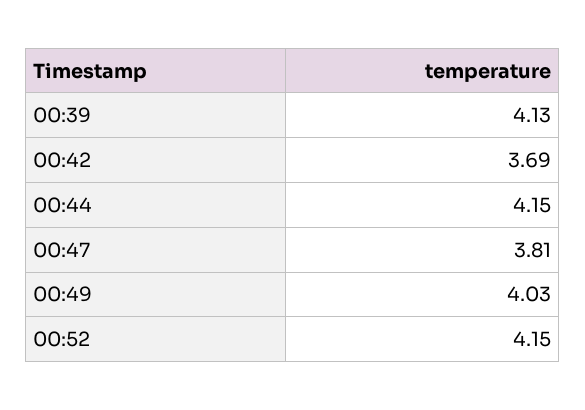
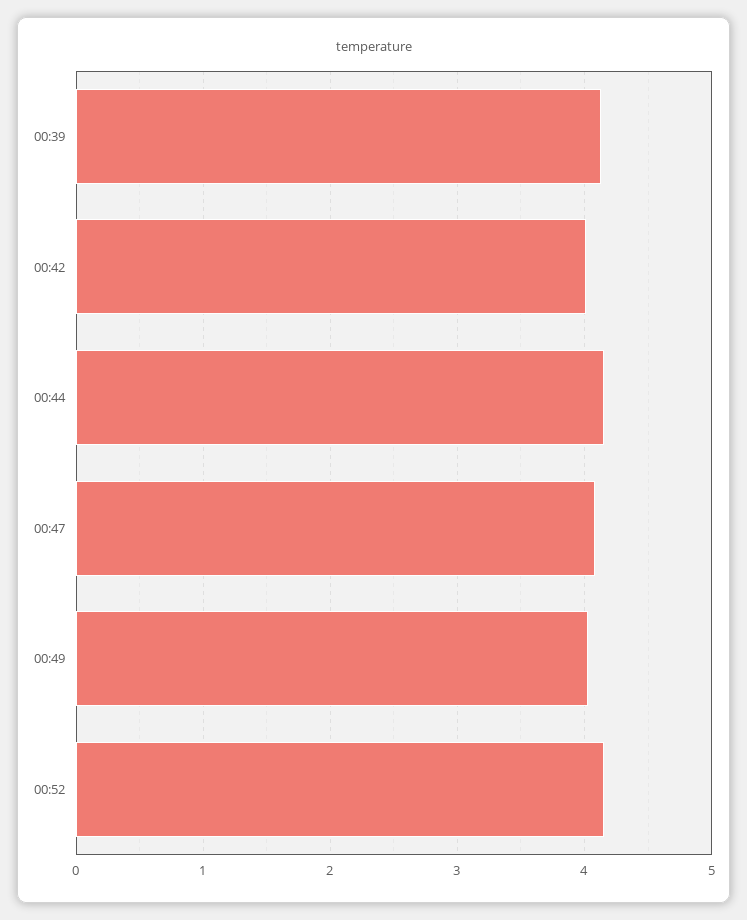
  {
    "00:39": 4.13,
-   "00:42": 3.69,
+   "00:42": 4,
    "00:44": 4.15,
-   "00:47": 3.81,
+   "00:47": 4.1,
    "00:49": 4.03,
    "00:52": 4.15
  }

